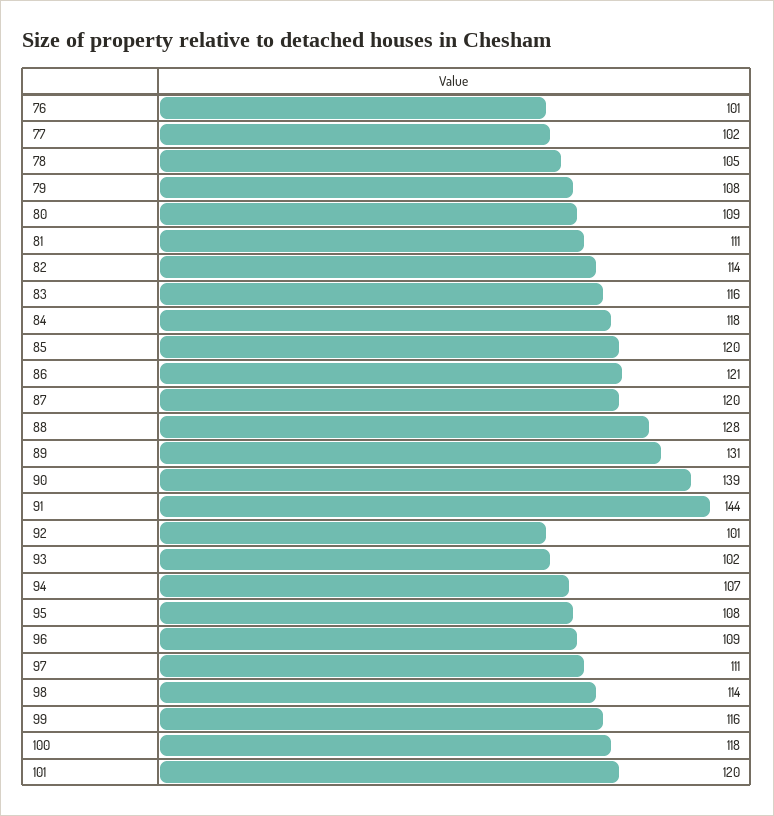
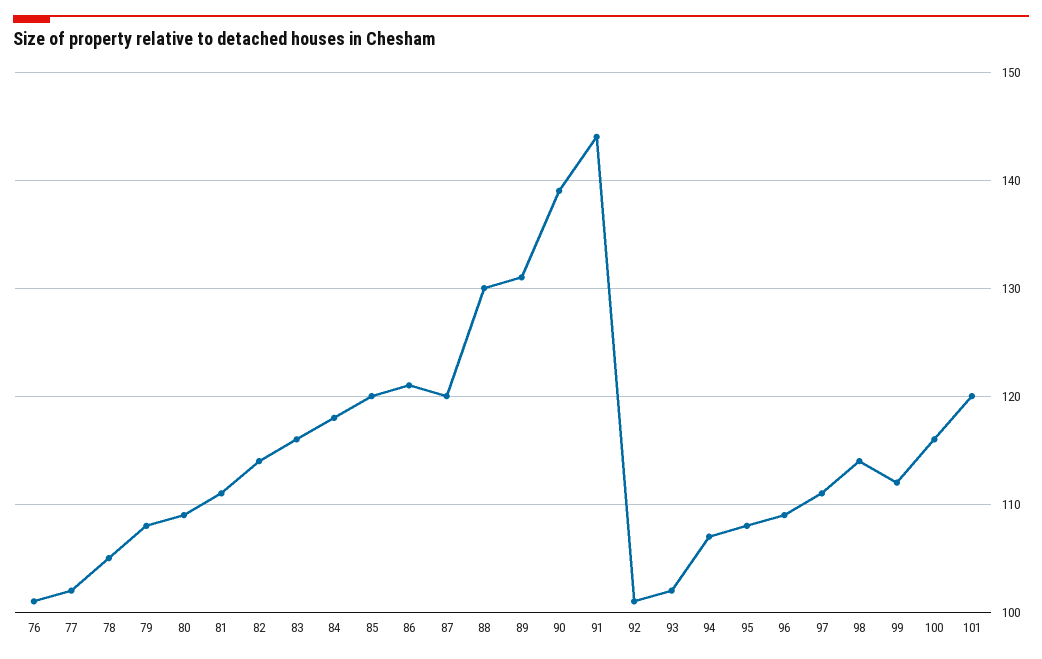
  {
    "76": 101,
    "77": 102,
    "78": 105,
    "79": 108,
    "80": 109,
    "81": 111,
    "82": 114,
    "83": 116,
    "84": 118,
    "85": 120,
    "86": 121,
    "87": 120,
-   "88": 128,
+   "88": 130,
    "89": 131,
    "90": 139,
    "91": 144,
    "92": 101,
    "93": 102,
    "94": 107,
    "95": 108,
    "96": 109,
    "97": 111,
    "98": 114,
-   "99": 116,
+   "99": 112,
-   "100": 118,
+   "100": 116,
    "101": 120
  }

